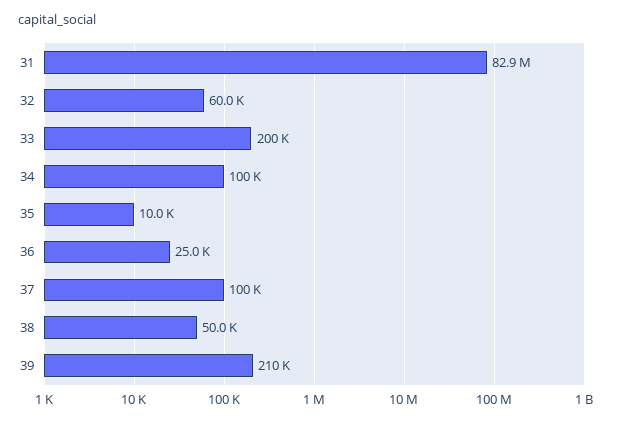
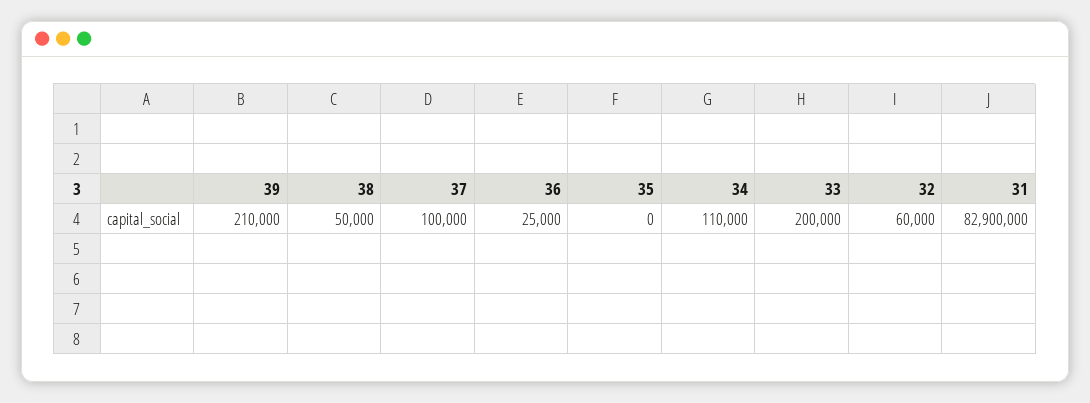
  {
    "31": 82900000,
    "32": 60000,
    "33": 200000,
-   "34": 100000,
+   "34": 110000,
-   "35": 10000,
+   "35": 0,
    "36": 25000,
    "37": 100000,
    "38": 50000,
    "39": 210000
  }

